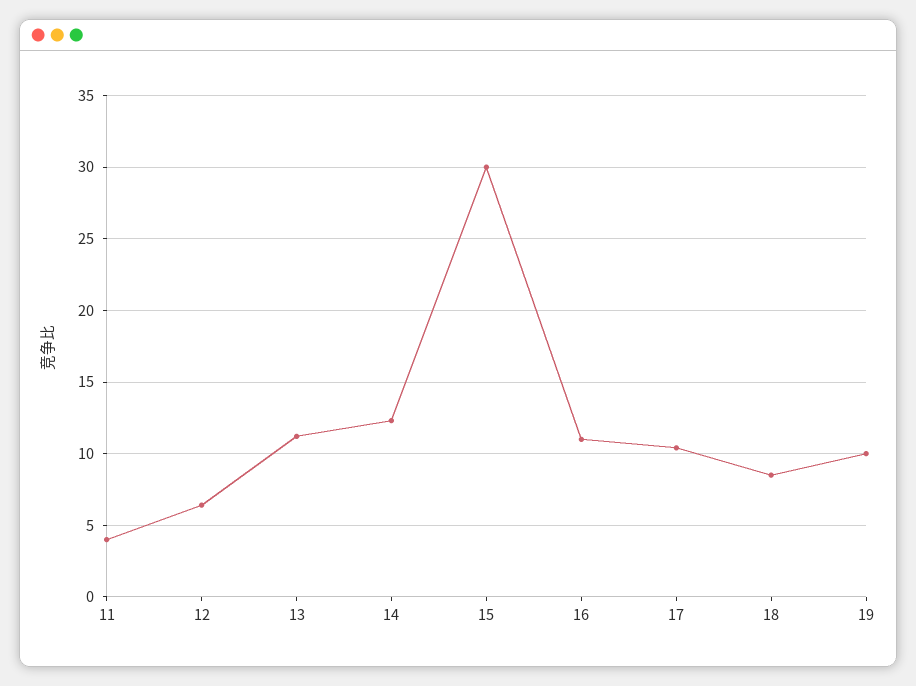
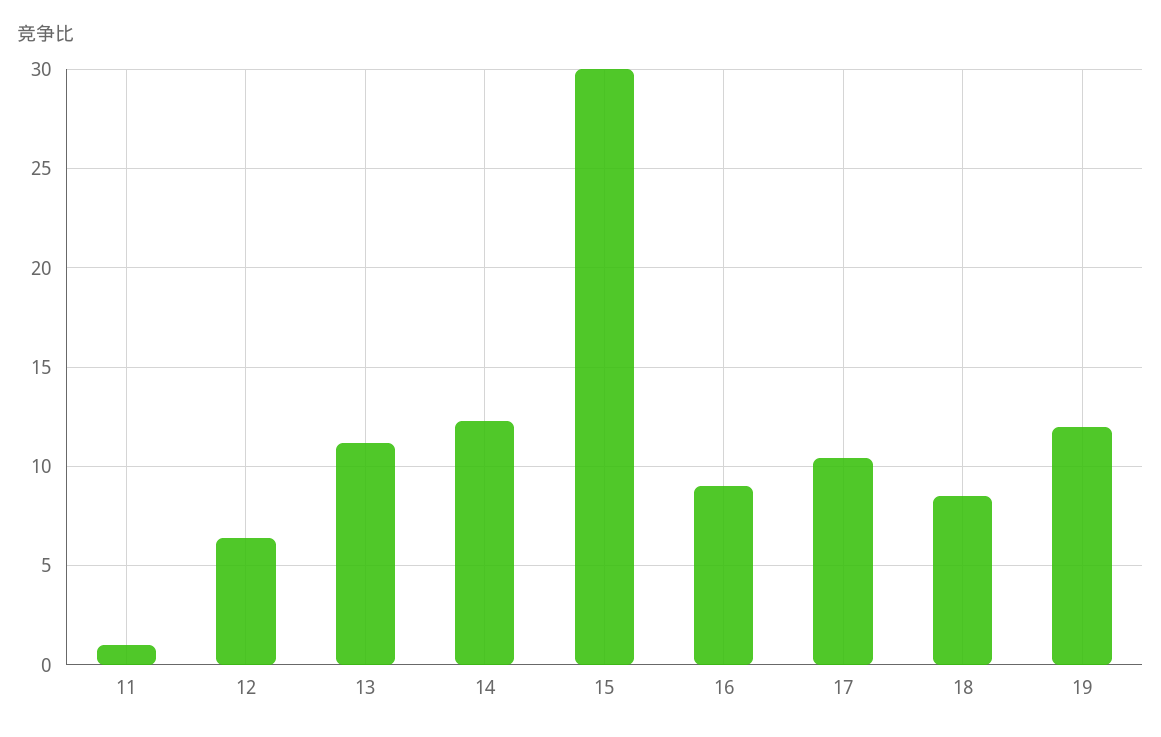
  {
-   "11": 4,
+   "11": 1,
    "12": 6.5,
    "13": 11,
    "14": 12.5,
    "15": 30,
-   "16": 11,
+   "16": 9,
    "17": 10.5,
    "18": 8.5,
-   "19": 10
+   "19": 12
  }

